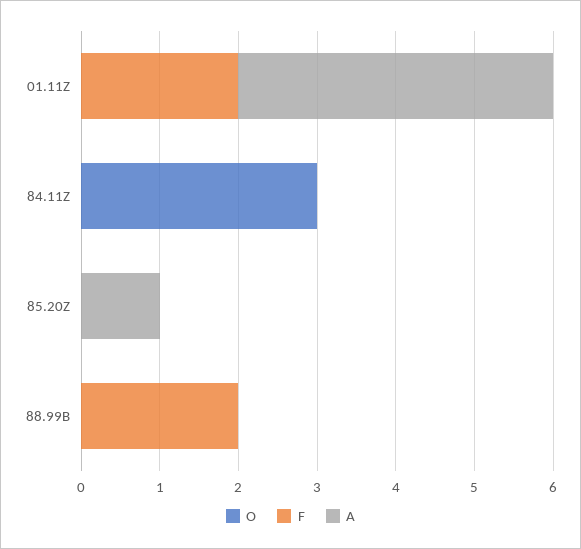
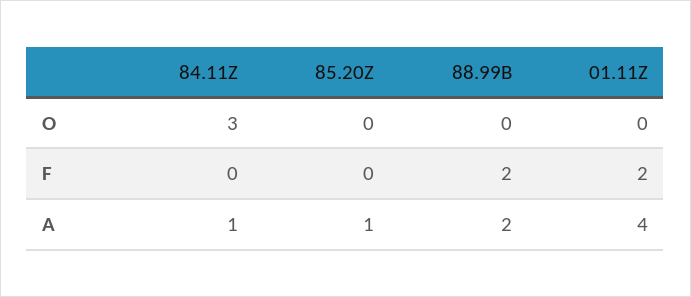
  {
    "O": {
      "01.11Z": 0,
      "84.11Z": 3,
      "85.20Z": 0,
      "88.99B": 0
    },
    "F": {
      "01.11Z": 2,
      "84.11Z": 0,
      "85.20Z": 0,
      "88.99B": 2
    },
    "A": {
      "01.11Z": 4,
-     "84.11Z": 0,
+     "84.11Z": 1,
      "85.20Z": 1,
-     "88.99B": 0
+     "88.99B": 2
    }
  }

